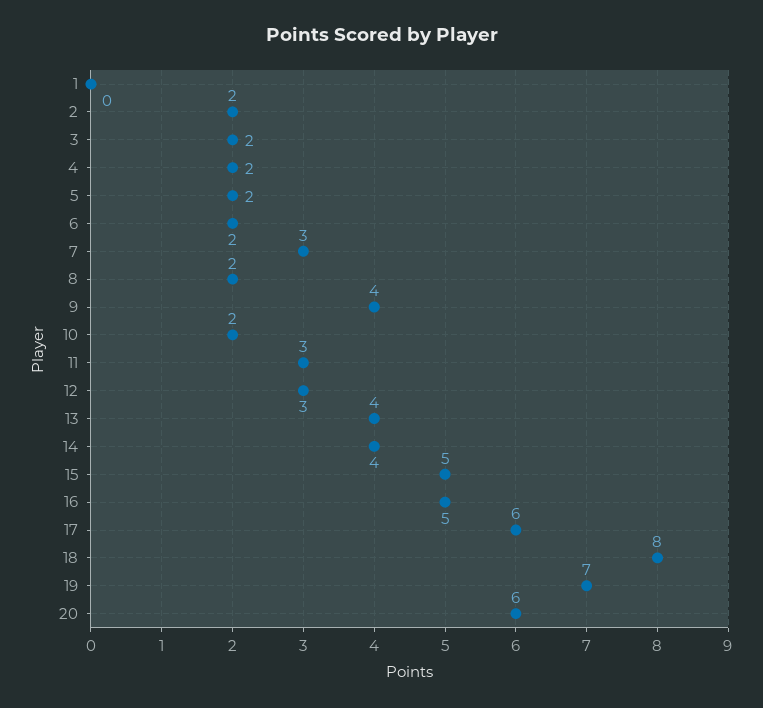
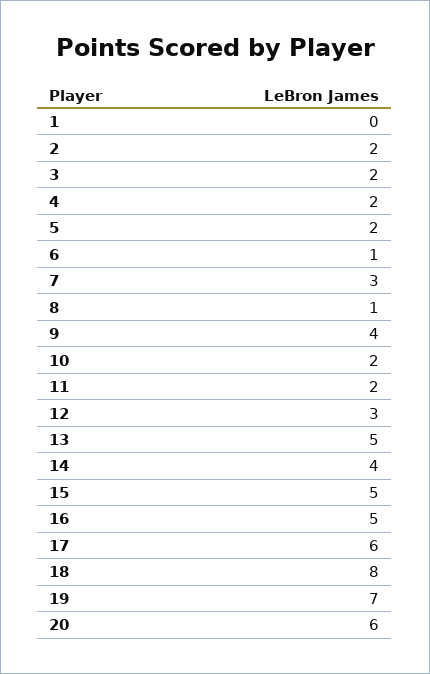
  {
    "1": 0,
    "2": 2,
    "3": 2,
    "4": 2,
    "5": 2,
-   "6": 2,
+   "6": 1,
    "7": 3,
-   "8": 2,
+   "8": 1,
    "9": 4,
    "10": 2,
-   "11": 3,
+   "11": 2,
    "12": 3,
-   "13": 4,
+   "13": 5,
    "14": 4,
    "15": 5,
    "16": 5,
    "17": 6,
    "18": 8,
    "19": 7,
    "20": 6
  }

